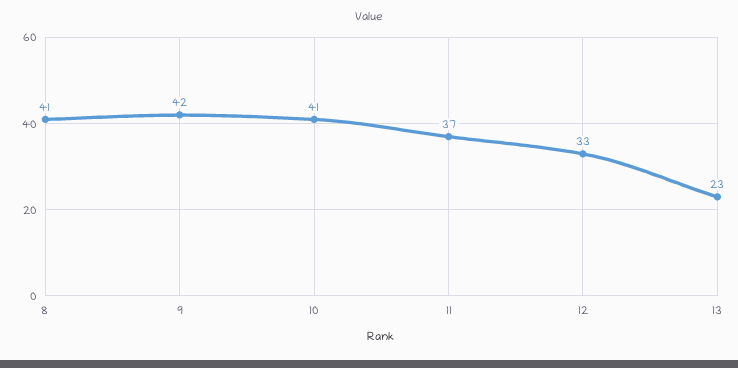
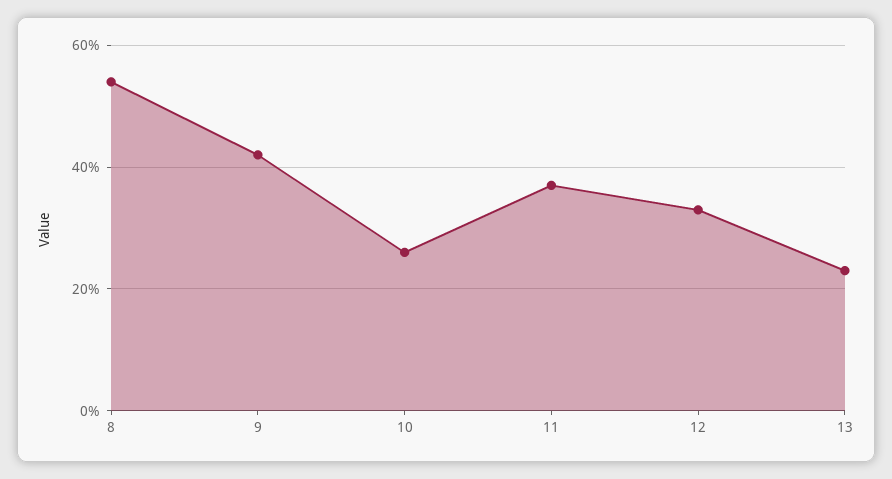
  {
-   "8": 41,
+   "8": 55,
    "9": 42,
-   "10": 41,
+   "10": 25,
    "11": 37,
    "12": 33,
    "13": 23
  }

